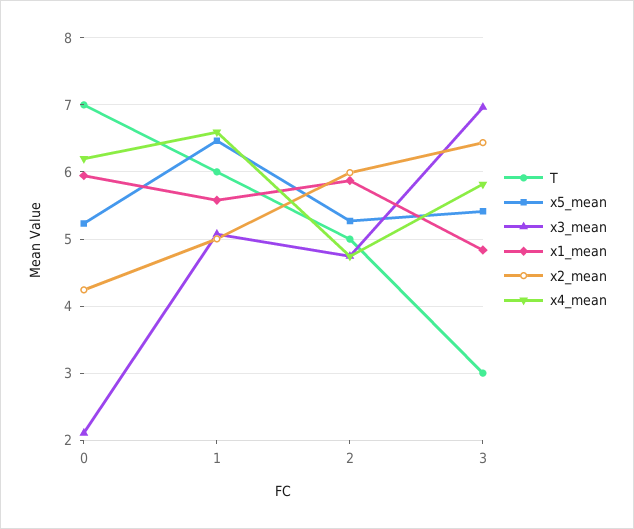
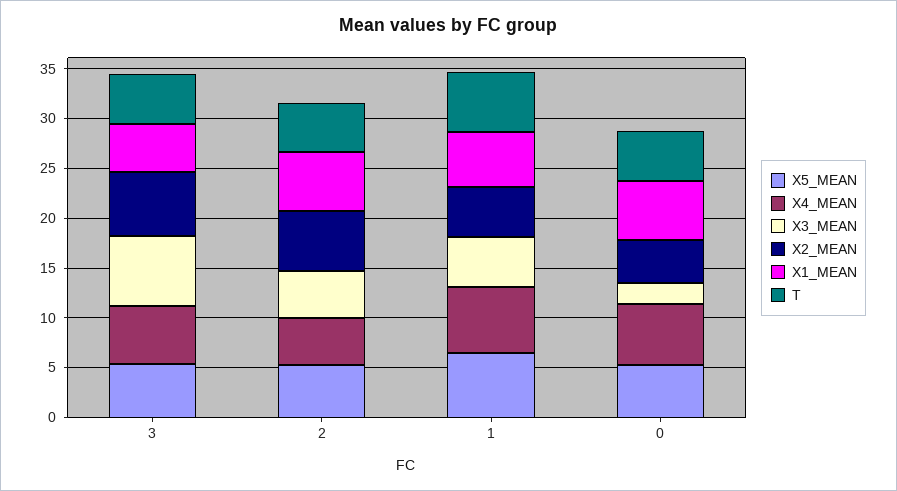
  {
    "T": {
-     "0": 7,
+     "0": 5,
      "1": 6,
      "2": 5,
-     "3": 3
+     "3": 5
    },
    "x5_mean": {
      "0": 5.2,
      "1": 6.5,
      "2": 5.3,
      "3": 5.4
    },
    "x3_mean": {
      "0": 2.1,
      "1": 5.1,
      "2": 4.7,
      "3": 7
    },
    "x1_mean": {
      "0": 5.9,
      "1": 5.6,
      "2": 5.9,
      "3": 4.8
    },
    "x2_mean": {
      "0": 4.2,
      "1": 5,
      "2": 6,
      "3": 6.4
    },
    "x4_mean": {
      "0": 6.2,
      "1": 6.6,
      "2": 4.7,
      "3": 5.8
    }
  }

